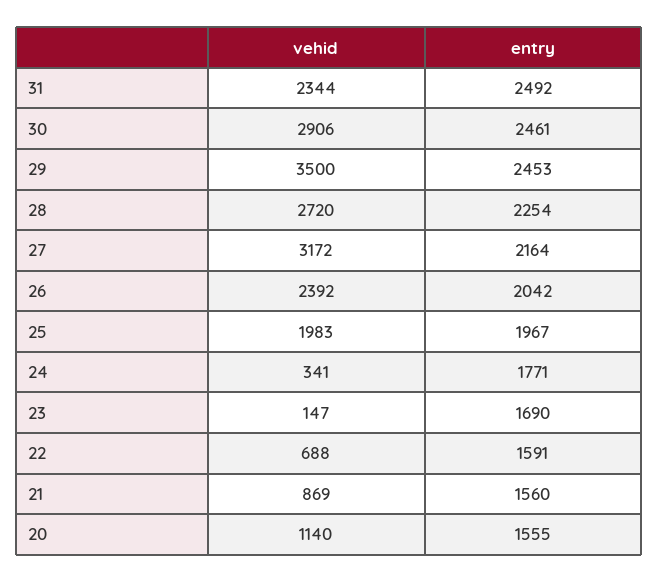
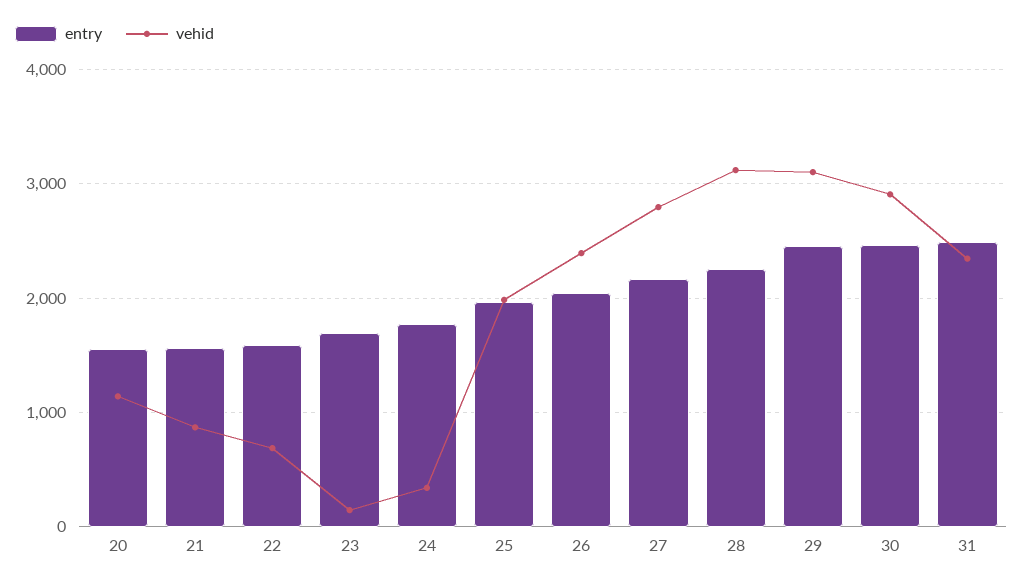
  {
    "vehid": {
      "31": 2344,
      "30": 2906,
-     "29": 3500,
+     "29": 3100,
-     "28": 2720,
+     "28": 3100,
-     "27": 3172,
+     "27": 2800,
      "26": 2392,
      "25": 1983,
      "24": 341,
      "23": 147,
      "22": 688,
      "21": 869,
      "20": 1140
    },
    "entry": {
      "31": 2492,
      "30": 2461,
      "29": 2453,
      "28": 2254,
      "27": 2164,
      "26": 2042,
      "25": 1967,
      "24": 1771,
      "23": 1690,
      "22": 1591,
      "21": 1560,
      "20": 1555
    }
  }

